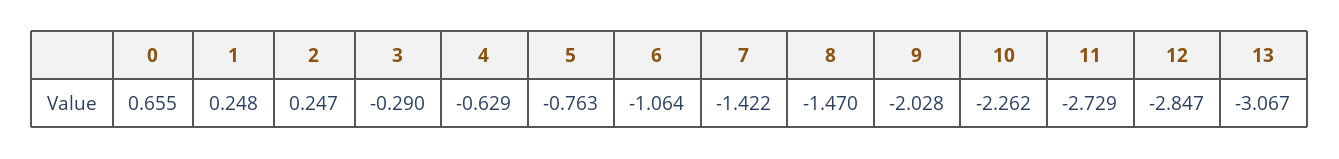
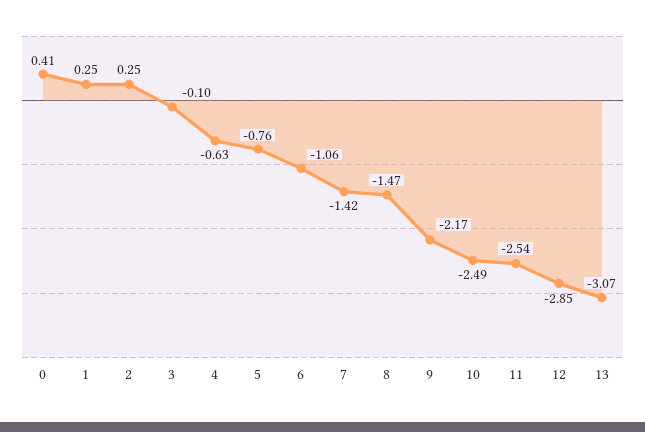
  {
-   "0": 0.655,
+   "0": 0.41,
    "1": 0.248,
    "2": 0.247,
-   "3": -0.29,
+   "3": -0.1,
    "4": -0.629,
    "5": -0.763,
    "6": -1.064,
    "7": -1.422,
    "8": -1.47,
-   "9": -2.028,
+   "9": -2.17,
-   "10": -2.262,
+   "10": -2.49,
-   "11": -2.729,
+   "11": -2.54,
    "12": -2.847,
    "13": -3.067
  }

